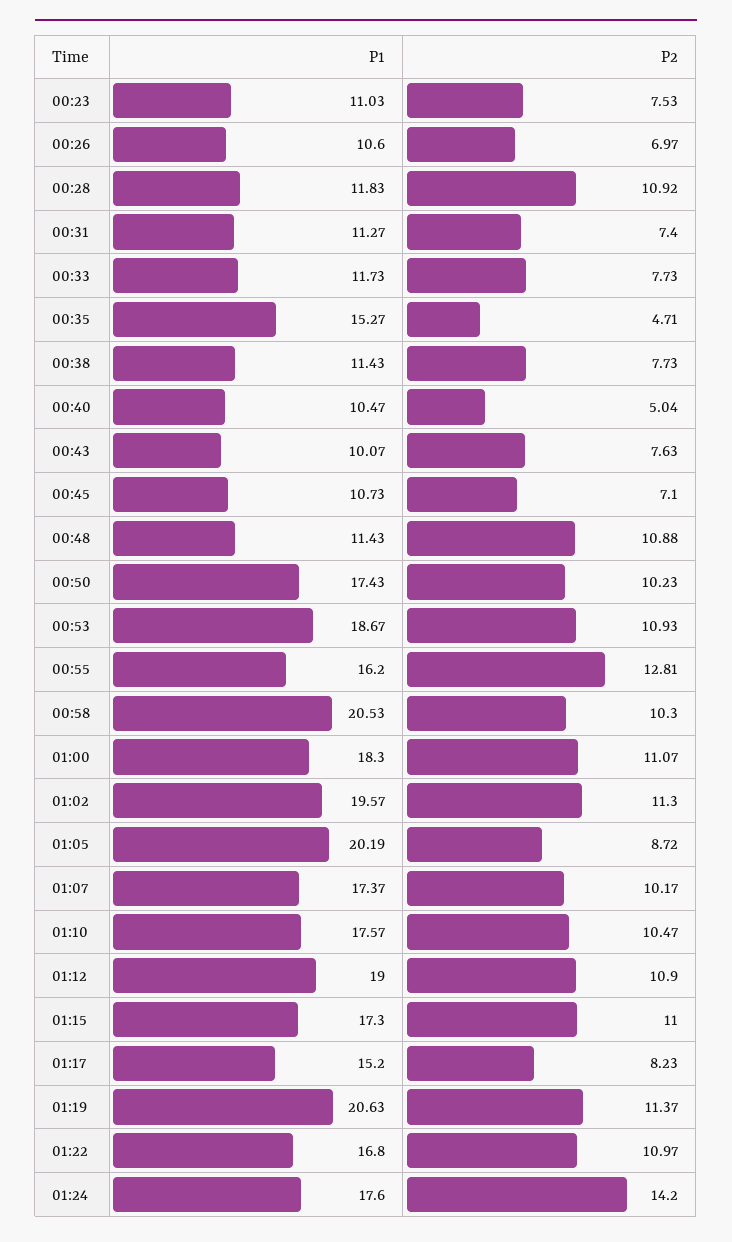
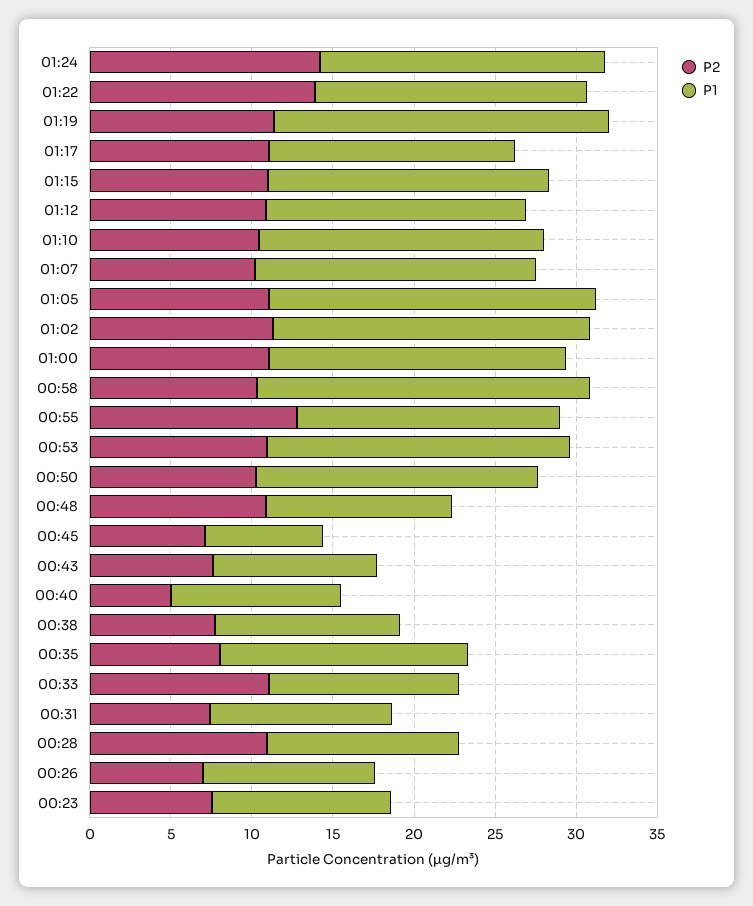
  {
    "P1": {
      "00:23": 11.03,
      "00:26": 10.6,
      "00:28": 11.83,
      "00:31": 11.27,
      "00:33": 11.73,
      "00:35": 15.27,
      "00:38": 11.43,
      "00:40": 10.47,
      "00:43": 10.07,
-     "00:45": 10.73,
+     "00:45": 7,
      "00:48": 11.43,
      "00:50": 17.43,
      "00:53": 18.67,
      "00:55": 16.2,
      "00:58": 20.53,
      "01:00": 18.3,
      "01:02": 19.57,
      "01:05": 20.19,
      "01:07": 17.37,
      "01:10": 17.57,
-     "01:12": 19,
+     "01:12": 16,
      "01:15": 17.3,
      "01:17": 15.2,
      "01:19": 20.63,
      "01:22": 16.8,
      "01:24": 17.6
    },
    "P2": {
      "00:23": 7.53,
      "00:26": 6.97,
      "00:28": 10.92,
      "00:31": 7.4,
-     "00:33": 7.73,
+     "00:33": 11,
-     "00:35": 4.71,
+     "00:35": 8,
      "00:38": 7.73,
      "00:40": 5.04,
      "00:43": 7.63,
      "00:45": 7.1,
      "00:48": 10.88,
      "00:50": 10.23,
      "00:53": 10.93,
      "00:55": 12.81,
      "00:58": 10.3,
      "01:00": 11.07,
      "01:02": 11.3,
-     "01:05": 8.72,
+     "01:05": 11,
      "01:07": 10.17,
      "01:10": 10.47,
      "01:12": 10.9,
      "01:15": 11,
-     "01:17": 8.23,
+     "01:17": 11,
      "01:19": 11.37,
-     "01:22": 10.97,
+     "01:22": 14,
      "01:24": 14.2
    }
  }

